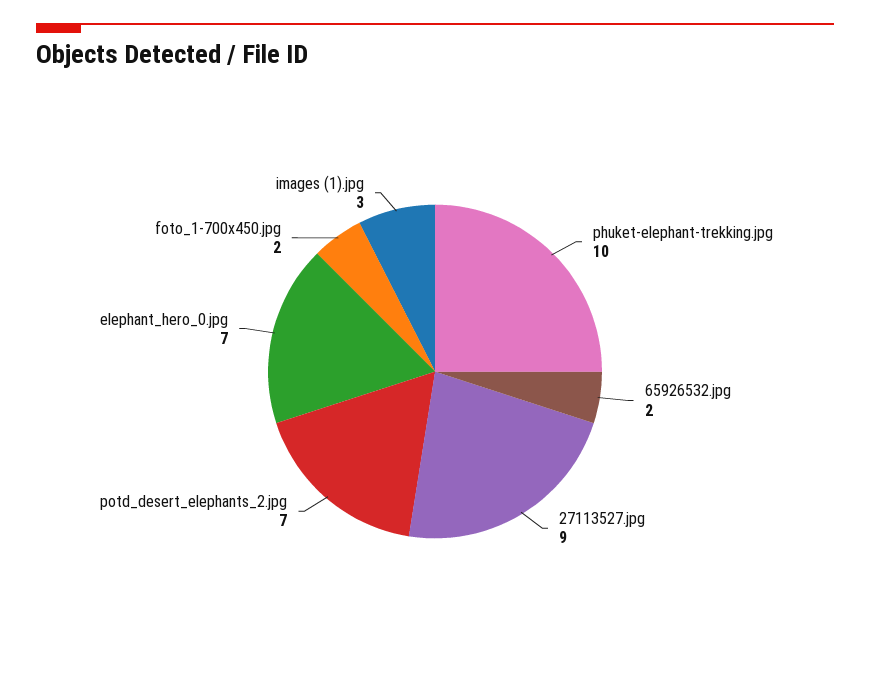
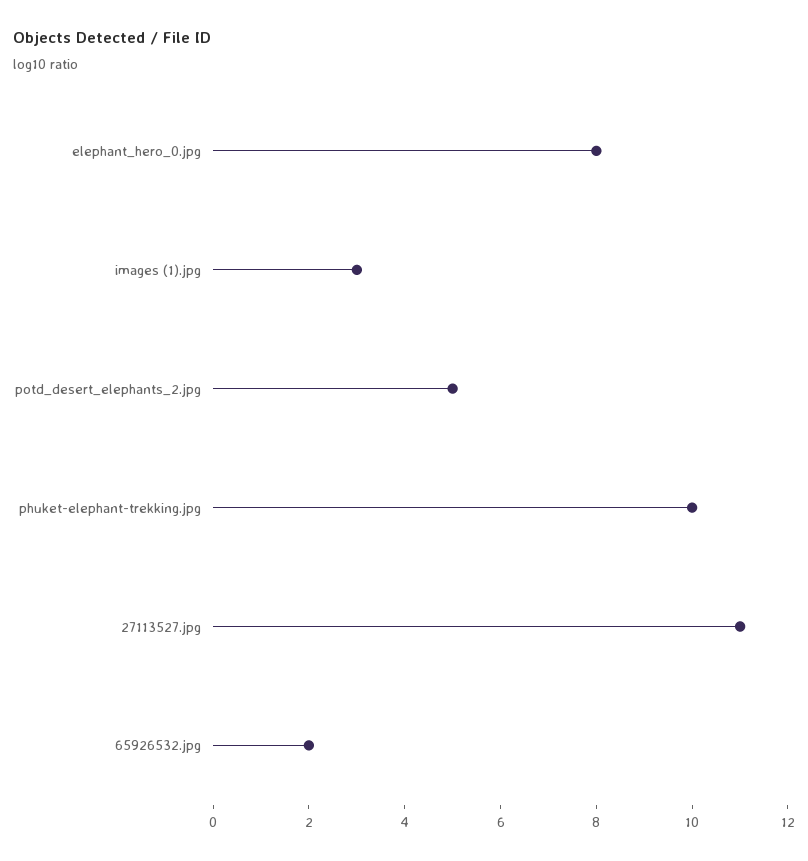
  {
    "phuket-elephant-trekking.jpg": 10,
    "65926532.jpg": 2,
-   "27113527.jpg": 9,
+   "27113527.jpg": 11,
-   "potd_desert_elephants_2.jpg": 7,
+   "potd_desert_elephants_2.jpg": 5,
-   "elephant_hero_0.jpg": 7,
+   "elephant_hero_0.jpg": 8,
-   "foto_1-700x450.jpg": 2,
    "images (1).jpg": 3
  }

